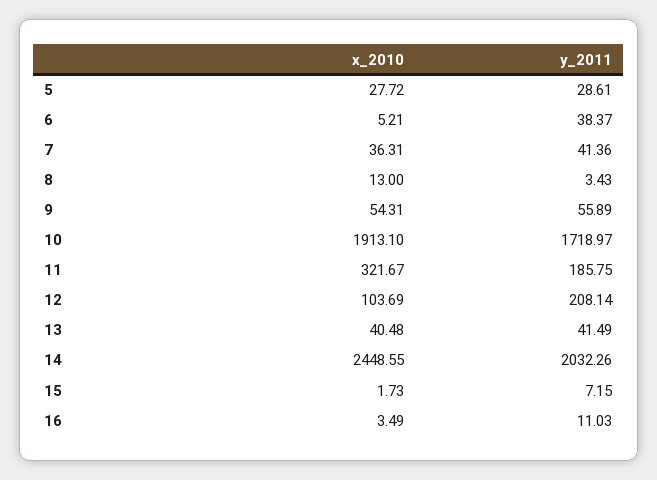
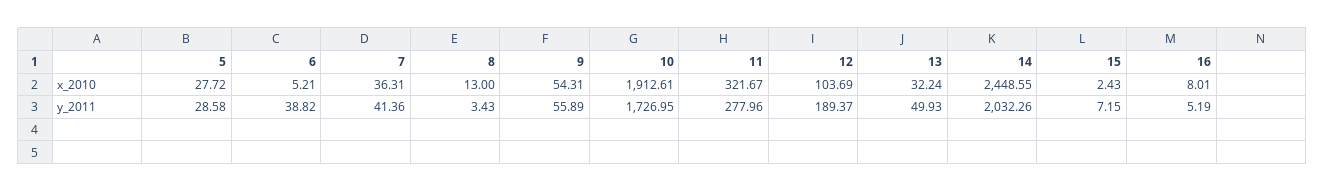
  {
    "x_2010": {
      "5": 27.72,
      "6": 5.21,
      "7": 36.31,
      "8": 13,
      "9": 54.31,
-     "10": 1913.1,
+     "10": 1912.61,
      "11": 321.67,
      "12": 103.69,
-     "13": 40.48,
+     "13": 32.24,
      "14": 2448.55,
-     "15": 1.73,
+     "15": 2.43,
-     "16": 3.49
+     "16": 8.01
    },
    "y_2011": {
-     "5": 28.61,
+     "5": 28.58,
-     "6": 38.37,
+     "6": 38.82,
      "7": 41.36,
      "8": 3.43,
      "9": 55.89,
-     "10": 1718.97,
+     "10": 1726.95,
-     "11": 185.75,
+     "11": 277.96,
-     "12": 208.14,
+     "12": 189.37,
-     "13": 41.49,
+     "13": 49.93,
      "14": 2032.26,
      "15": 7.15,
-     "16": 11.03
+     "16": 5.19
    }
  }

